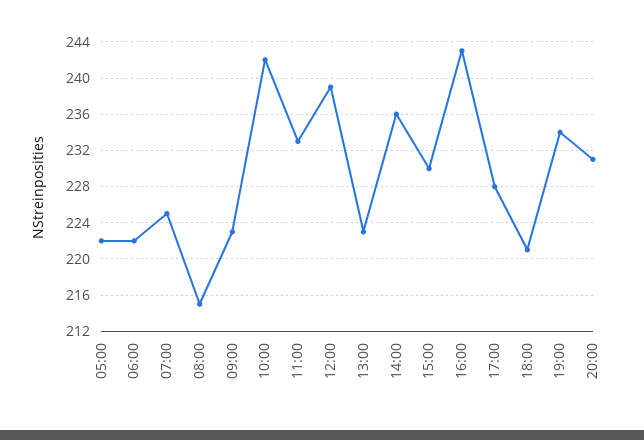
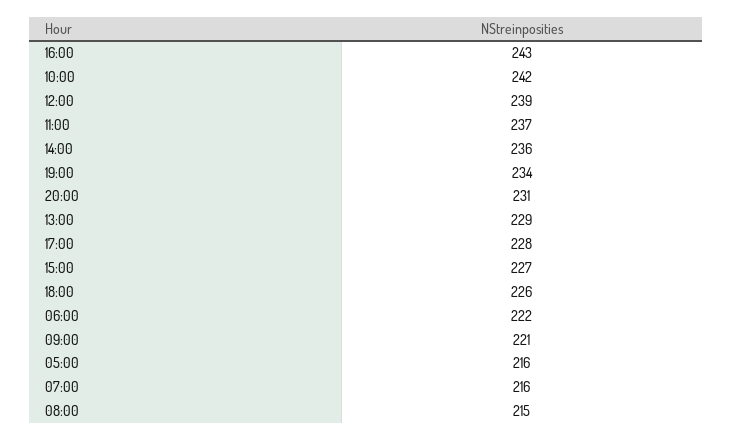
  {
-   "05:00": 222,
+   "05:00": 216,
    "06:00": 222,
-   "07:00": 225,
+   "07:00": 216,
    "08:00": 215,
-   "09:00": 223,
+   "09:00": 221,
    "10:00": 242,
-   "11:00": 233,
+   "11:00": 237,
    "12:00": 239,
-   "13:00": 223,
+   "13:00": 229,
    "14:00": 236,
-   "15:00": 230,
+   "15:00": 227,
    "16:00": 243,
    "17:00": 228,
-   "18:00": 221,
+   "18:00": 226,
    "19:00": 234,
    "20:00": 231
  }

